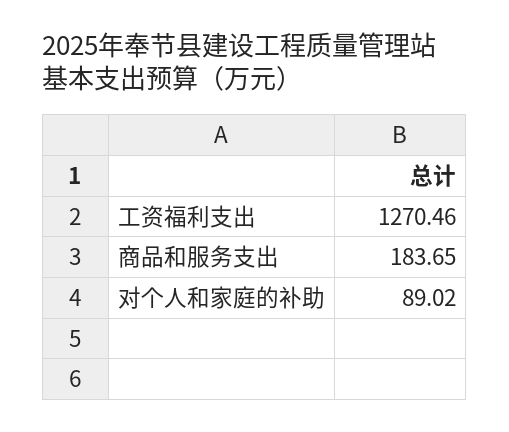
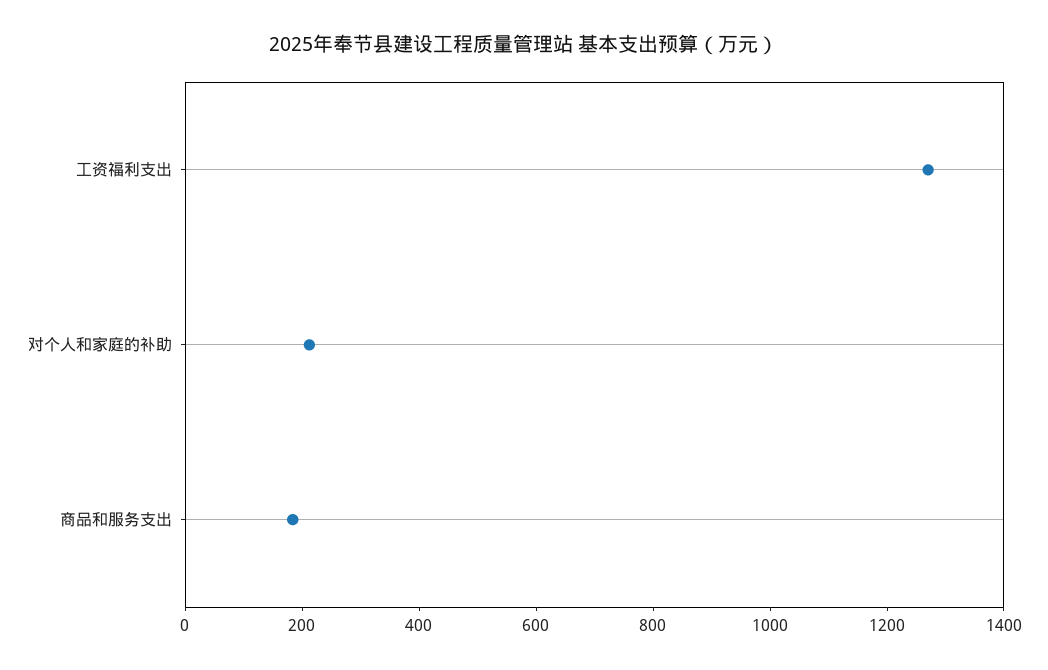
  {
    "工资福利支出": 1270.46,
    "商品和服务支出": 183.65,
-   "对个人和家庭的补助": 89.02
+   "对个人和家庭的补助": 200
  }

